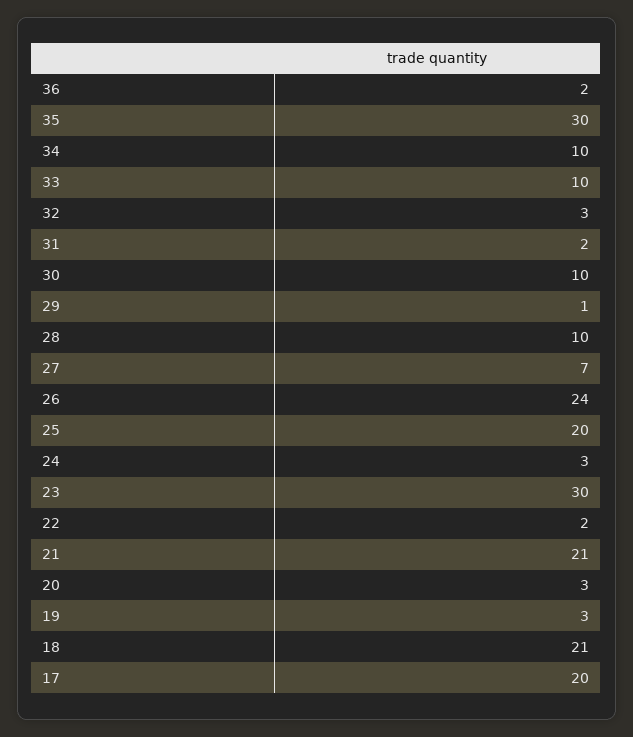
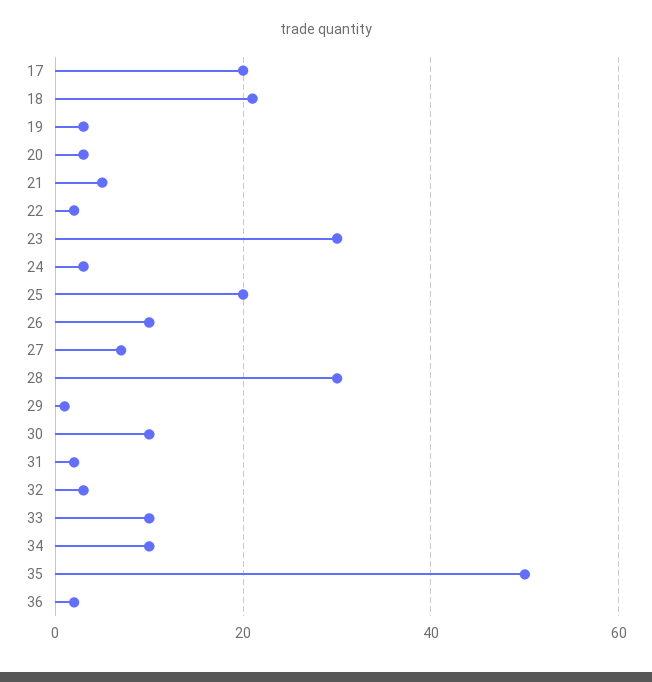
  {
    "36": 2,
-   "35": 30,
+   "35": 50,
    "34": 10,
    "33": 10,
    "32": 3,
    "31": 2,
    "30": 10,
    "29": 1,
-   "28": 10,
+   "28": 30,
    "27": 7,
-   "26": 24,
+   "26": 10,
    "25": 20,
    "24": 3,
    "23": 30,
    "22": 2,
-   "21": 21,
+   "21": 5,
    "20": 3,
    "19": 3,
    "18": 21,
    "17": 20
  }

